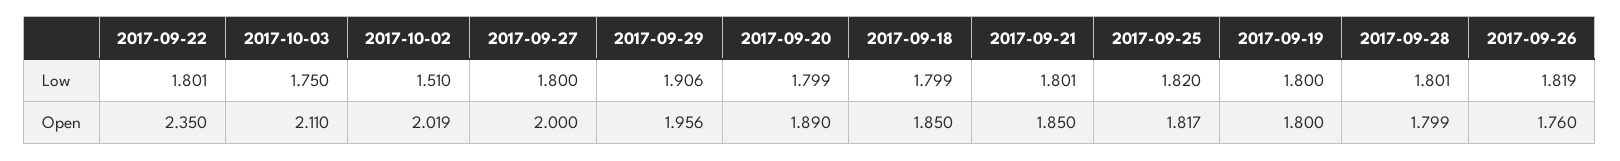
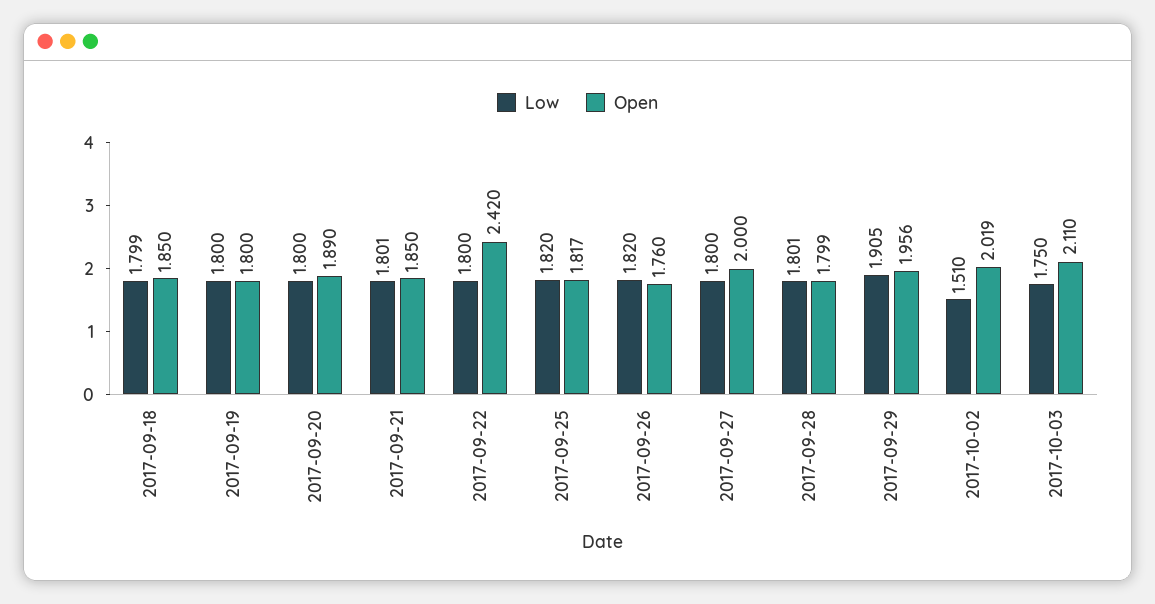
  {
    "Low": {
-     "2017-09-22": 1.801,
+     "2017-09-22": 1.8,
      "2017-10-03": 1.75,
      "2017-10-02": 1.51,
      "2017-09-27": 1.8,
-     "2017-09-29": 1.906,
+     "2017-09-29": 1.905,
-     "2017-09-20": 1.799,
+     "2017-09-20": 1.8,
      "2017-09-18": 1.799,
      "2017-09-21": 1.801,
      "2017-09-25": 1.82,
      "2017-09-19": 1.8,
      "2017-09-28": 1.801,
-     "2017-09-26": 1.819
+     "2017-09-26": 1.82
    },
    "Open": {
-     "2017-09-22": 2.35,
+     "2017-09-22": 2.42,
      "2017-10-03": 2.11,
      "2017-10-02": 2.019,
      "2017-09-27": 2,
      "2017-09-29": 1.956,
      "2017-09-20": 1.89,
      "2017-09-18": 1.85,
      "2017-09-21": 1.85,
      "2017-09-25": 1.817,
      "2017-09-19": 1.8,
      "2017-09-28": 1.799,
      "2017-09-26": 1.76
    }
  }

